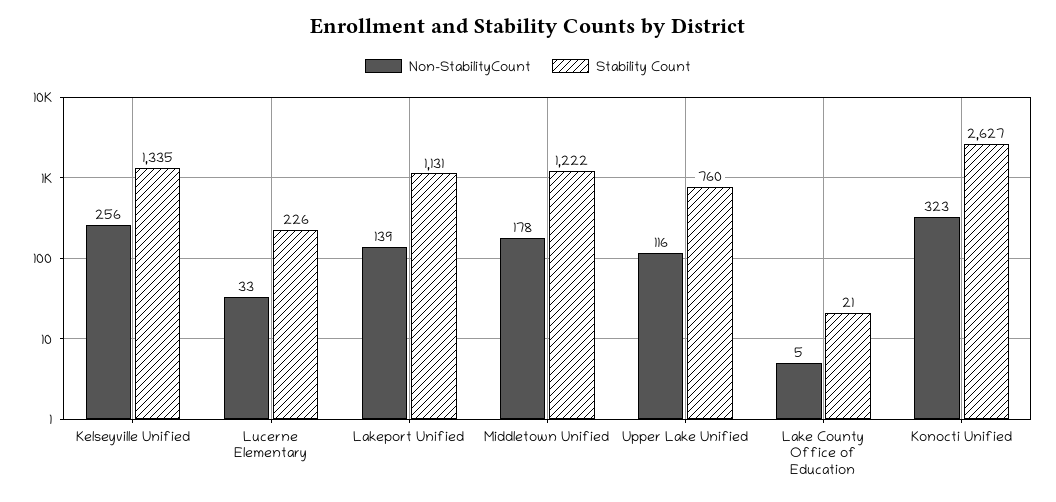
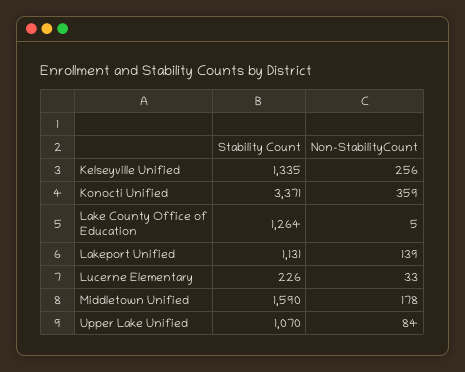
  {
    "Non-StabilityCount": {
      "Kelseyville Unified": 256,
      "Lucerne Elementary": 33,
      "Lakeport Unified": 139,
      "Middletown Unified": 178,
-     "Upper Lake Unified": 116,
+     "Upper Lake Unified": 84,
      "Lake County Office of Education": 5,
-     "Konocti Unified": 323
+     "Konocti Unified": 359
    },
    "Stability Count": {
      "Kelseyville Unified": 1335,
      "Lucerne Elementary": 226,
      "Lakeport Unified": 1131,
-     "Middletown Unified": 1222,
+     "Middletown Unified": 1590,
-     "Upper Lake Unified": 760,
+     "Upper Lake Unified": 1070,
-     "Lake County Office of Education": 21,
+     "Lake County Office of Education": 1264,
-     "Konocti Unified": 2627
+     "Konocti Unified": 3371
    }
  }

